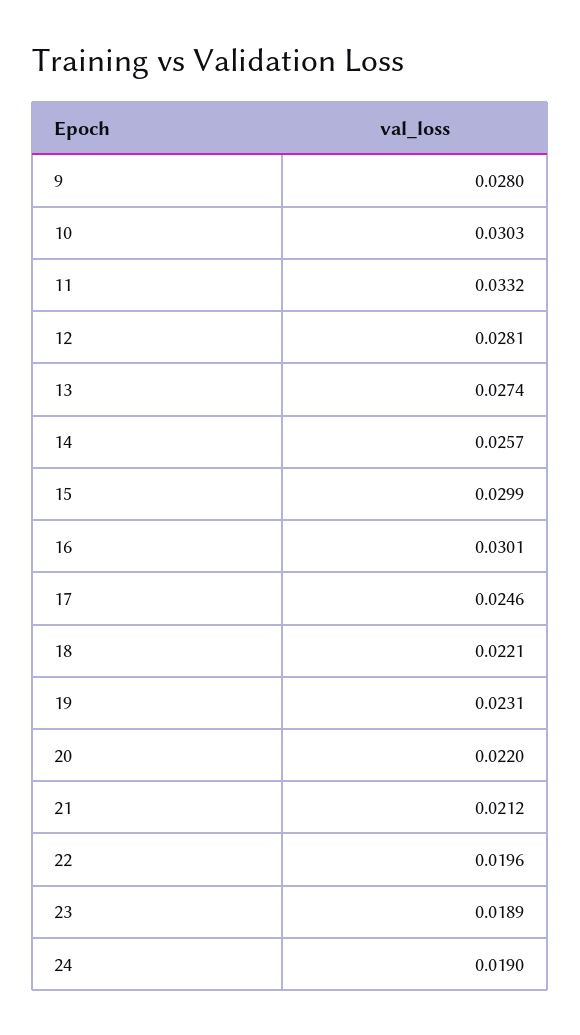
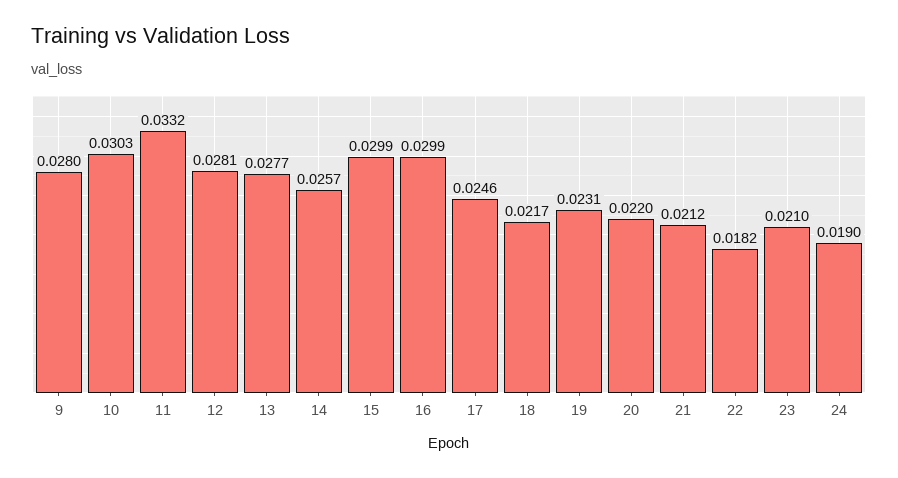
  {
    "9": 0.028,
    "10": 0.0303,
    "11": 0.0332,
    "12": 0.0281,
-   "13": 0.0274,
+   "13": 0.0277,
    "14": 0.0257,
    "15": 0.0299,
-   "16": 0.0301,
+   "16": 0.0299,
    "17": 0.0246,
-   "18": 0.0221,
+   "18": 0.0217,
    "19": 0.0231,
    "20": 0.022,
    "21": 0.0212,
-   "22": 0.0196,
+   "22": 0.0182,
-   "23": 0.0189,
+   "23": 0.021,
    "24": 0.019
  }

